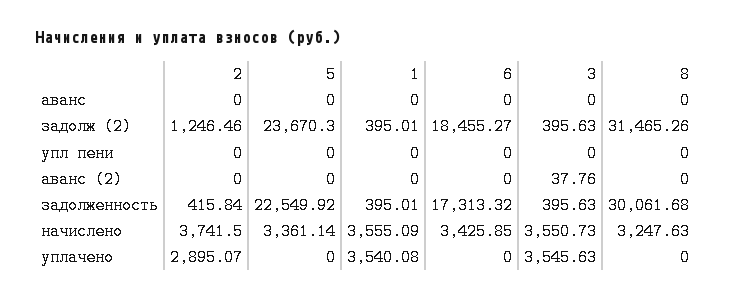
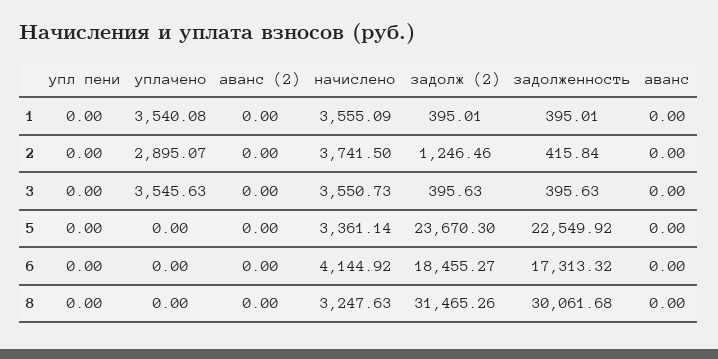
  {
    "2": {
      "аванс": 0,
      "задолж (2)": 1246.46,
      "упл пени": 0,
      "аванс (2)": 0,
      "задолженность": 415.84,
      "начислено": 3741.5,
      "уплачено": 2895.07
    },
    "5": {
      "аванс": 0,
      "задолж (2)": 23670.3,
      "упл пени": 0,
      "аванс (2)": 0,
      "задолженность": 22549.92,
      "начислено": 3361.14,
      "уплачено": 0
    },
    "1": {
      "аванс": 0,
      "задолж (2)": 395.01,
      "упл пени": 0,
      "аванс (2)": 0,
      "задолженность": 395.01,
      "начислено": 3555.09,
      "уплачено": 3540.08
    },
    "6": {
      "аванс": 0,
      "задолж (2)": 18455.27,
      "упл пени": 0,
      "аванс (2)": 0,
      "задолженность": 17313.32,
-     "начислено": 3425.85,
+     "начислено": 4144.92,
      "уплачено": 0
    },
    "3": {
      "аванс": 0,
      "задолж (2)": 395.63,
      "упл пени": 0,
-     "аванс (2)": 37.76,
+     "аванс (2)": 0,
      "задолженность": 395.63,
      "начислено": 3550.73,
      "уплачено": 3545.63
    },
    "8": {
      "аванс": 0,
      "задолж (2)": 31465.26,
      "упл пени": 0,
      "аванс (2)": 0,
      "задолженность": 30061.68,
      "начислено": 3247.63,
      "уплачено": 0
    }
  }

